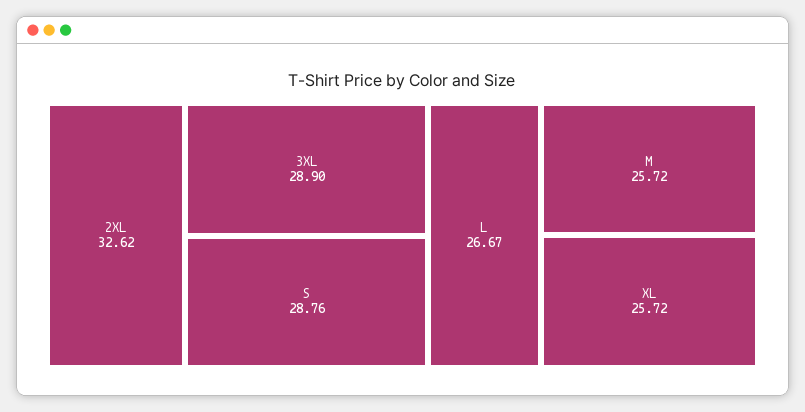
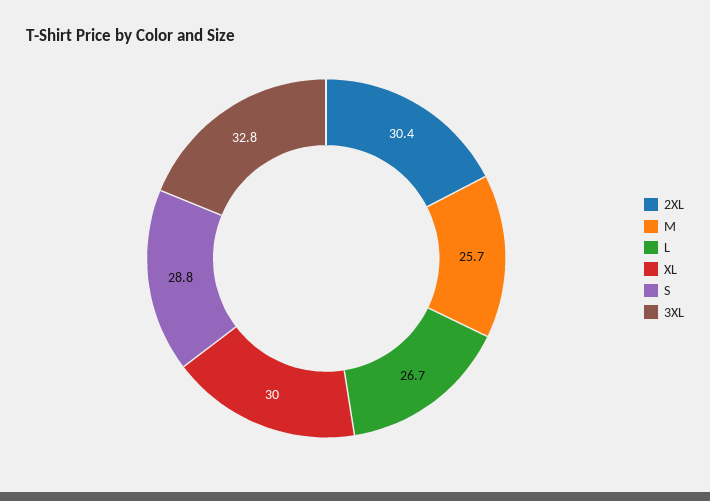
  {
-   "2XL": 32.62,
+   "2XL": 30.4,
-   "3XL": 28.9,
+   "3XL": 32.8,
    "S": 28.76,
    "L": 26.67,
    "M": 25.72,
-   "XL": 25.72
+   "XL": 30
  }

